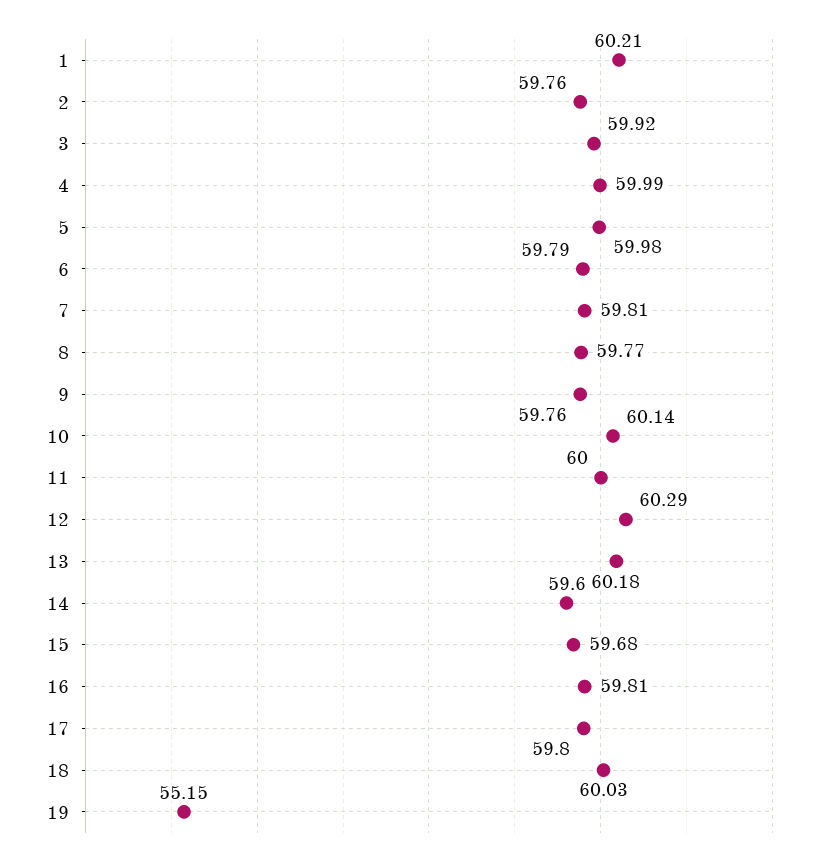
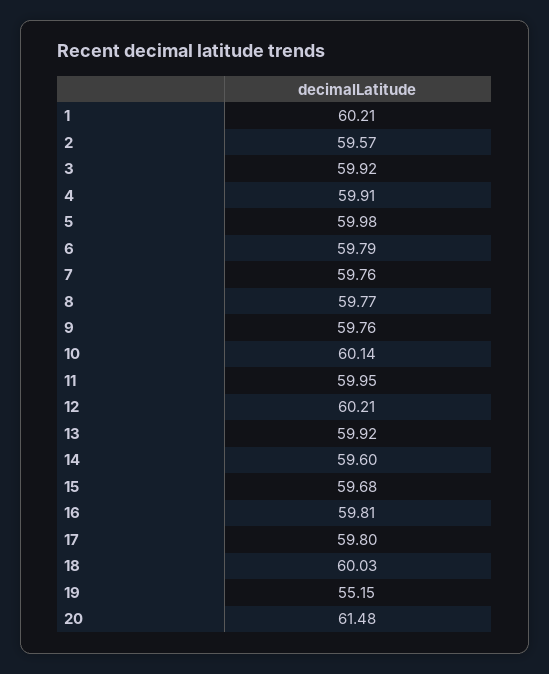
  {
    "1": 60.21,
-   "2": 59.76,
+   "2": 59.57,
    "3": 59.92,
-   "4": 59.99,
+   "4": 59.91,
    "5": 59.98,
    "6": 59.79,
-   "7": 59.81,
+   "7": 59.76,
    "8": 59.77,
    "9": 59.76,
    "10": 60.14,
-   "11": 60,
+   "11": 59.95,
-   "12": 60.29,
+   "12": 60.21,
-   "13": 60.18,
+   "13": 59.92,
    "14": 59.6,
    "15": 59.68,
    "16": 59.81,
    "17": 59.8,
    "18": 60.03,
-   "19": 55.15
+   "19": 55.15,
+   "20": 61.48
  }

